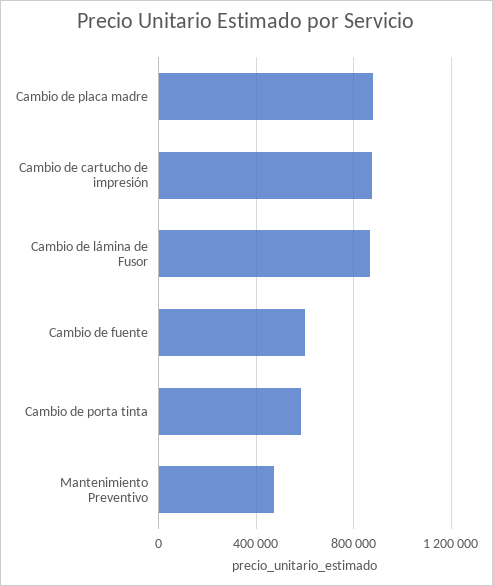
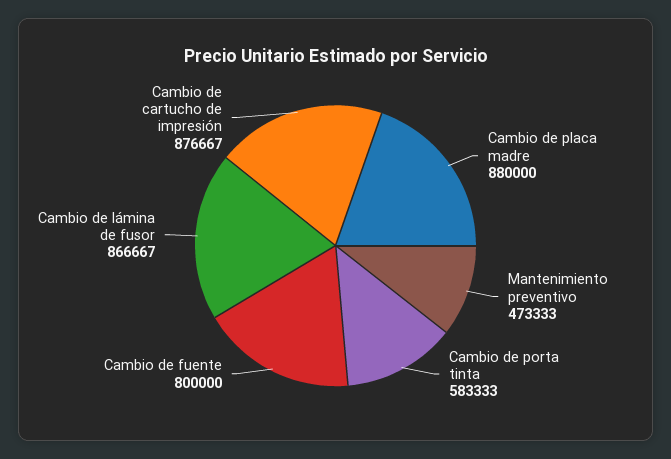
  {
    "Cambio de placa madre": 880000,
    "Cambio de cartucho de impresión": 876667,
    "Cambio de lámina de Fusor": 866667,
-   "Cambio de fuente": 600000,
+   "Cambio de fuente": 800000,
    "Cambio de porta tinta": 583333,
    "Mantenimiento Preventivo": 473333
  }

